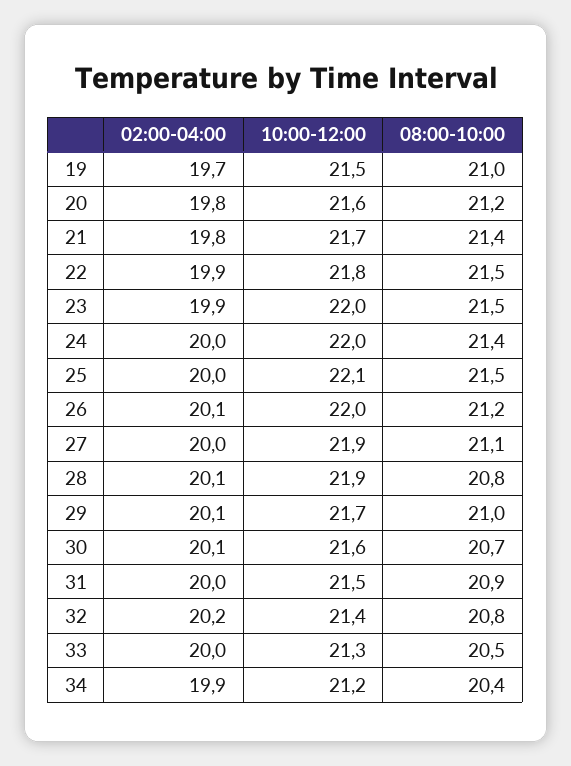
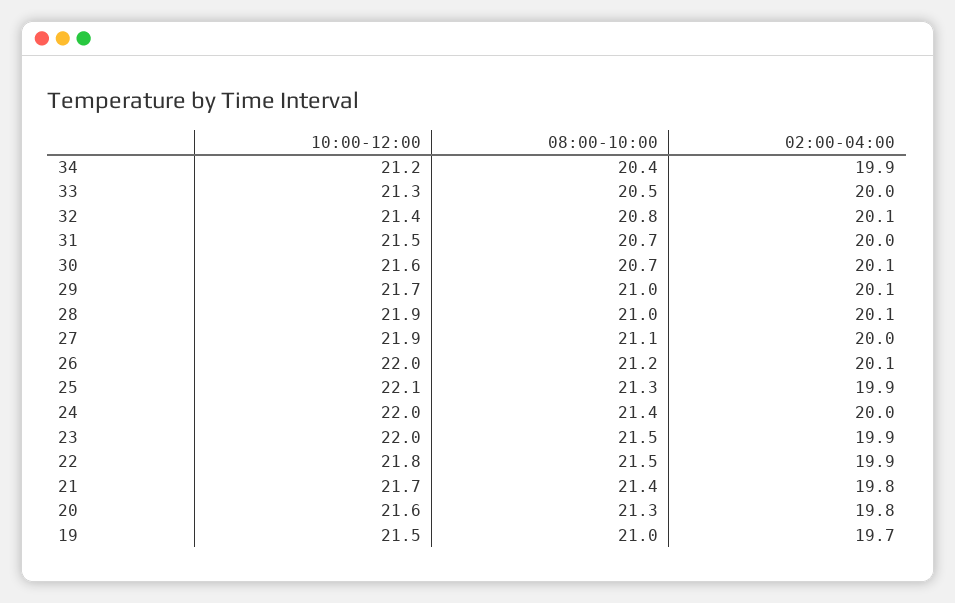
  {
    "02:00-04:00": {
      "19": 19.7,
      "20": 19.8,
      "21": 19.8,
      "22": 19.9,
      "23": 19.9,
      "24": 20,
-     "25": 20,
+     "25": 19.9,
      "26": 20.1,
      "27": 20,
      "28": 20.1,
      "29": 20.1,
      "30": 20.1,
      "31": 20,
-     "32": 20.2,
+     "32": 20.1,
      "33": 20,
      "34": 19.9
    },
    "10:00-12:00": {
      "19": 21.5,
      "20": 21.6,
      "21": 21.7,
      "22": 21.8,
      "23": 22,
      "24": 22,
      "25": 22.1,
      "26": 22,
      "27": 21.9,
      "28": 21.9,
      "29": 21.7,
      "30": 21.6,
      "31": 21.5,
      "32": 21.4,
      "33": 21.3,
      "34": 21.2
    },
    "08:00-10:00": {
      "19": 21,
-     "20": 21.2,
+     "20": 21.3,
      "21": 21.4,
      "22": 21.5,
      "23": 21.5,
      "24": 21.4,
-     "25": 21.5,
+     "25": 21.3,
      "26": 21.2,
      "27": 21.1,
-     "28": 20.8,
+     "28": 21,
      "29": 21,
      "30": 20.7,
-     "31": 20.9,
+     "31": 20.7,
      "32": 20.8,
      "33": 20.5,
      "34": 20.4
    }
  }

